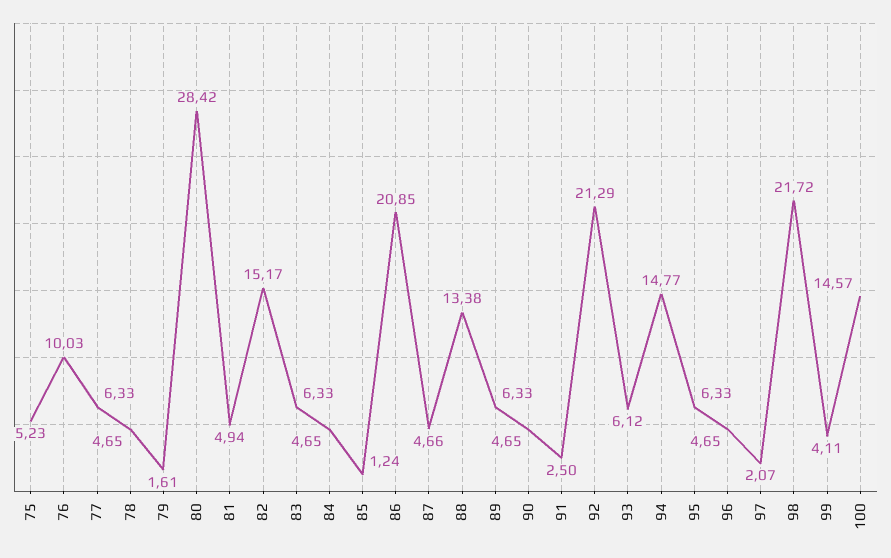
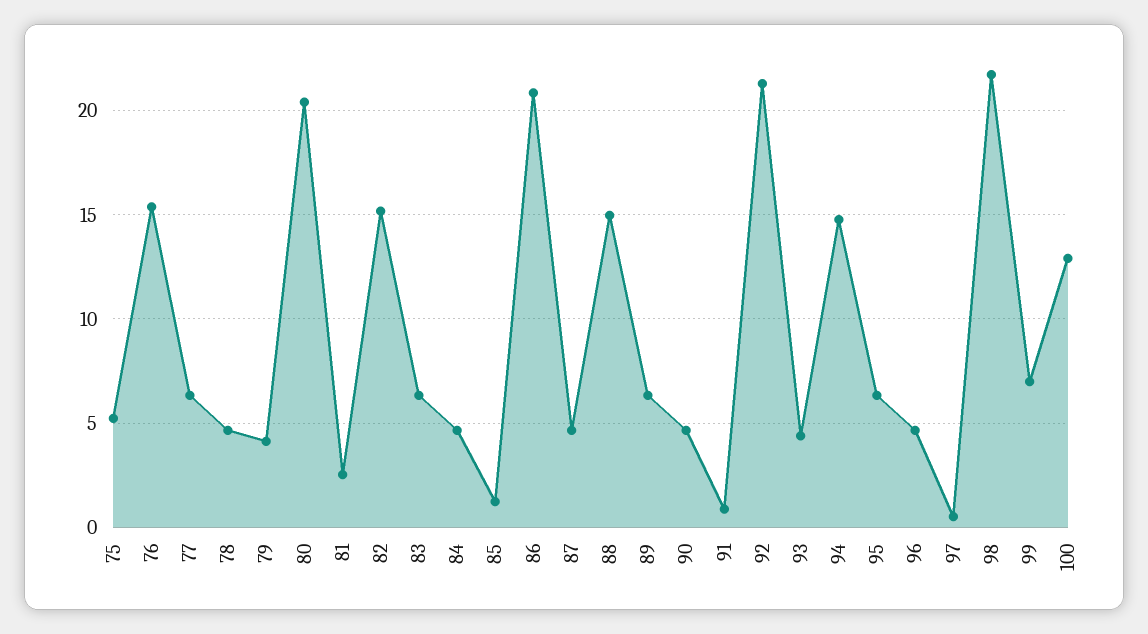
  {
    "75": 5.23,
-   "76": 10.03,
+   "76": 15.5,
    "77": 6.33,
    "78": 4.65,
-   "79": 1.61,
+   "79": 4,
-   "80": 28.42,
+   "80": 20.5,
-   "81": 4.94,
+   "81": 2.5,
    "82": 15.17,
    "83": 6.33,
    "84": 4.65,
    "85": 1.24,
    "86": 20.85,
    "87": 4.66,
-   "88": 13.38,
+   "88": 15,
    "89": 6.33,
    "90": 4.65,
-   "91": 2.5,
+   "91": 1,
    "92": 21.29,
-   "93": 6.12,
+   "93": 4.5,
    "94": 14.77,
    "95": 6.33,
    "96": 4.65,
-   "97": 2.07,
+   "97": 0.5,
    "98": 21.72,
-   "99": 4.11,
+   "99": 7,
-   "100": 14.57
+   "100": 13
  }

